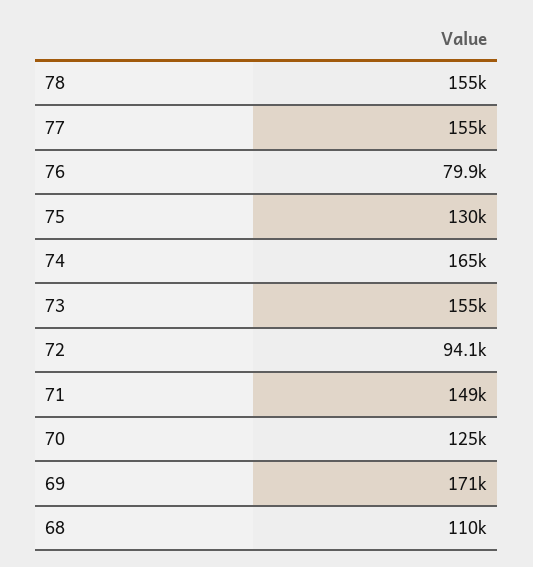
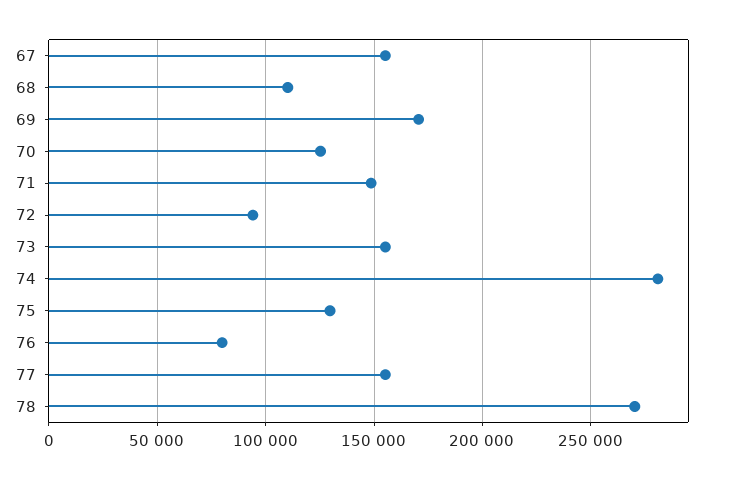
  {
-   "78": 155000,
+   "78": 270000,
    "77": 155000,
    "76": 79900,
    "75": 130000,
-   "74": 165000,
+   "74": 280000,
    "73": 155000,
    "72": 94100,
    "71": 149000,
    "70": 125000,
    "69": 171000,
-   "68": 110000
+   "68": 110000,
+   "67": 155000
  }

